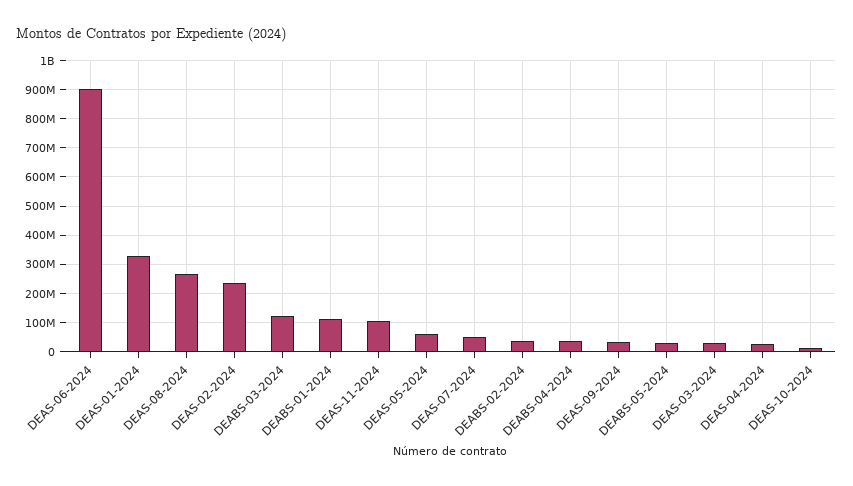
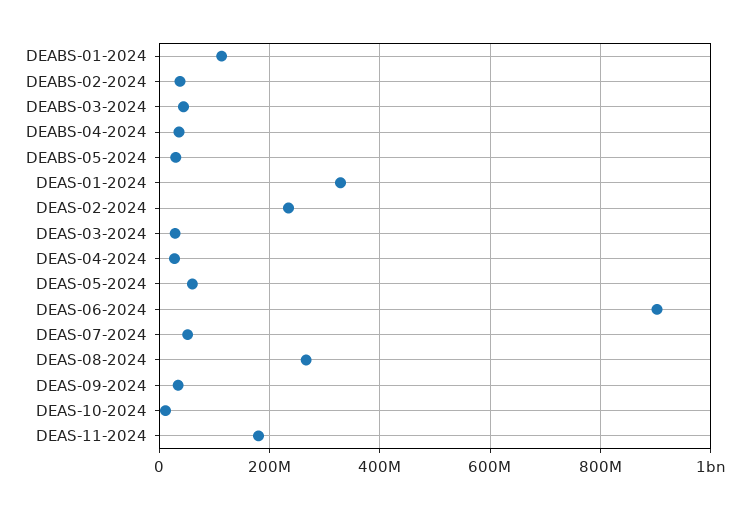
  {
    "DEAS-06-2024": 900000000,
    "DEAS-01-2024": 320000000,
    "DEAS-08-2024": 260000000,
    "DEAS-02-2024": 240000000,
-   "DEABS-03-2024": 125000000,
+   "DEABS-03-2024": 40000000,
    "DEABS-01-2024": 120000000,
-   "DEAS-11-2024": 100000000,
+   "DEAS-11-2024": 180000000,
    "DEAS-05-2024": 60000000,
    "DEAS-07-2024": 60000000,
    "DEABS-02-2024": 40000000,
    "DEABS-04-2024": 40000000,
    "DEAS-09-2024": 40000000,
    "DEABS-05-2024": 20000000,
    "DEAS-03-2024": 20000000,
    "DEAS-04-2024": 20000000,
    "DEAS-10-2024": 20000000
  }

